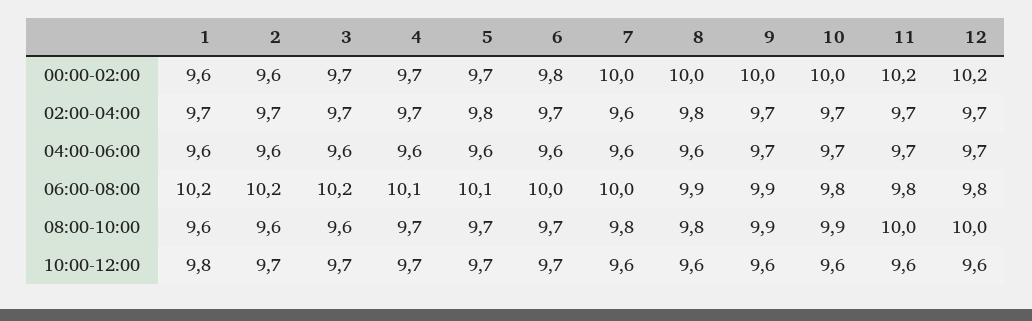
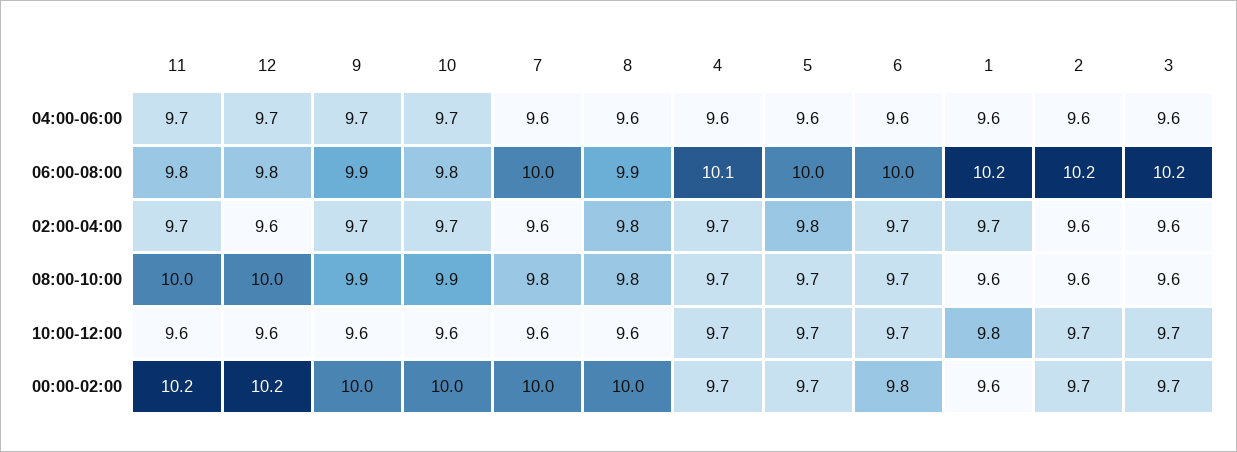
  {
    "1": {
      "00:00-02:00": 9.6,
      "02:00-04:00": 9.7,
      "04:00-06:00": 9.6,
      "06:00-08:00": 10.2,
      "08:00-10:00": 9.6,
      "10:00-12:00": 9.8
    },
    "2": {
-     "00:00-02:00": 9.6,
+     "00:00-02:00": 9.7,
-     "02:00-04:00": 9.7,
+     "02:00-04:00": 9.6,
      "04:00-06:00": 9.6,
      "06:00-08:00": 10.2,
      "08:00-10:00": 9.6,
      "10:00-12:00": 9.7
    },
    "3": {
      "00:00-02:00": 9.7,
-     "02:00-04:00": 9.7,
+     "02:00-04:00": 9.6,
      "04:00-06:00": 9.6,
      "06:00-08:00": 10.2,
      "08:00-10:00": 9.6,
      "10:00-12:00": 9.7
    },
    "4": {
      "00:00-02:00": 9.7,
      "02:00-04:00": 9.7,
      "04:00-06:00": 9.6,
      "06:00-08:00": 10.1,
      "08:00-10:00": 9.7,
      "10:00-12:00": 9.7
    },
    "5": {
      "00:00-02:00": 9.7,
      "02:00-04:00": 9.8,
      "04:00-06:00": 9.6,
-     "06:00-08:00": 10.1,
+     "06:00-08:00": 10,
      "08:00-10:00": 9.7,
      "10:00-12:00": 9.7
    },
    "6": {
      "00:00-02:00": 9.8,
      "02:00-04:00": 9.7,
      "04:00-06:00": 9.6,
      "06:00-08:00": 10,
      "08:00-10:00": 9.7,
      "10:00-12:00": 9.7
    },
    "7": {
      "00:00-02:00": 10,
      "02:00-04:00": 9.6,
      "04:00-06:00": 9.6,
      "06:00-08:00": 10,
      "08:00-10:00": 9.8,
      "10:00-12:00": 9.6
    },
    "8": {
      "00:00-02:00": 10,
      "02:00-04:00": 9.8,
      "04:00-06:00": 9.6,
      "06:00-08:00": 9.9,
      "08:00-10:00": 9.8,
      "10:00-12:00": 9.6
    },
    "9": {
      "00:00-02:00": 10,
      "02:00-04:00": 9.7,
      "04:00-06:00": 9.7,
      "06:00-08:00": 9.9,
      "08:00-10:00": 9.9,
      "10:00-12:00": 9.6
    },
    "10": {
      "00:00-02:00": 10,
      "02:00-04:00": 9.7,
      "04:00-06:00": 9.7,
      "06:00-08:00": 9.8,
      "08:00-10:00": 9.9,
      "10:00-12:00": 9.6
    },
    "11": {
      "00:00-02:00": 10.2,
      "02:00-04:00": 9.7,
      "04:00-06:00": 9.7,
      "06:00-08:00": 9.8,
      "08:00-10:00": 10,
      "10:00-12:00": 9.6
    },
    "12": {
      "00:00-02:00": 10.2,
-     "02:00-04:00": 9.7,
+     "02:00-04:00": 9.6,
      "04:00-06:00": 9.7,
      "06:00-08:00": 9.8,
      "08:00-10:00": 10,
      "10:00-12:00": 9.6
    }
  }

